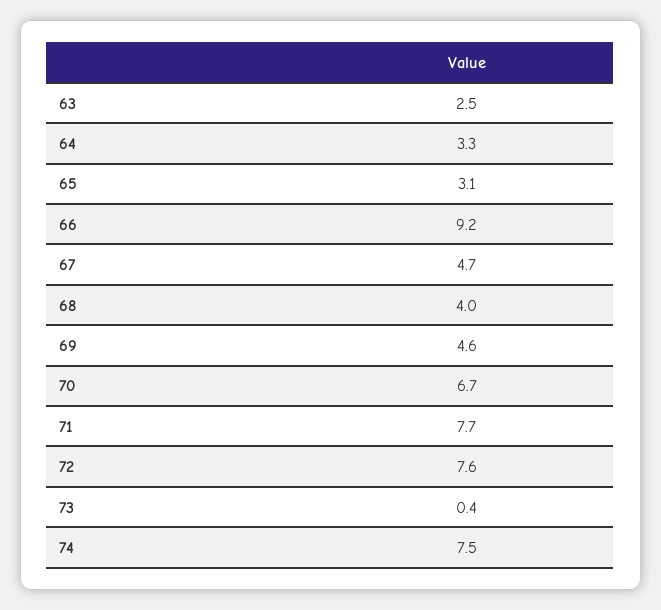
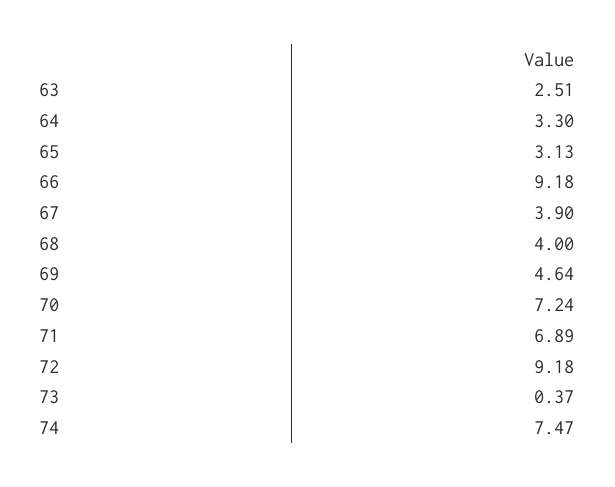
  {
    "63": 2.51,
    "64": 3.3,
    "65": 3.13,
    "66": 9.18,
-   "67": 4.7,
+   "67": 3.9,
    "68": 4,
    "69": 4.64,
-   "70": 6.7,
+   "70": 7.24,
-   "71": 7.7,
+   "71": 6.89,
-   "72": 7.6,
+   "72": 9.18,
    "73": 0.37,
    "74": 7.47
  }

